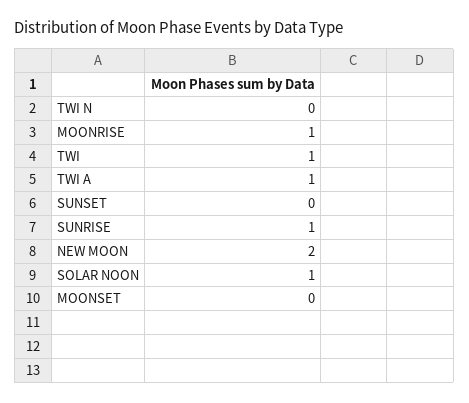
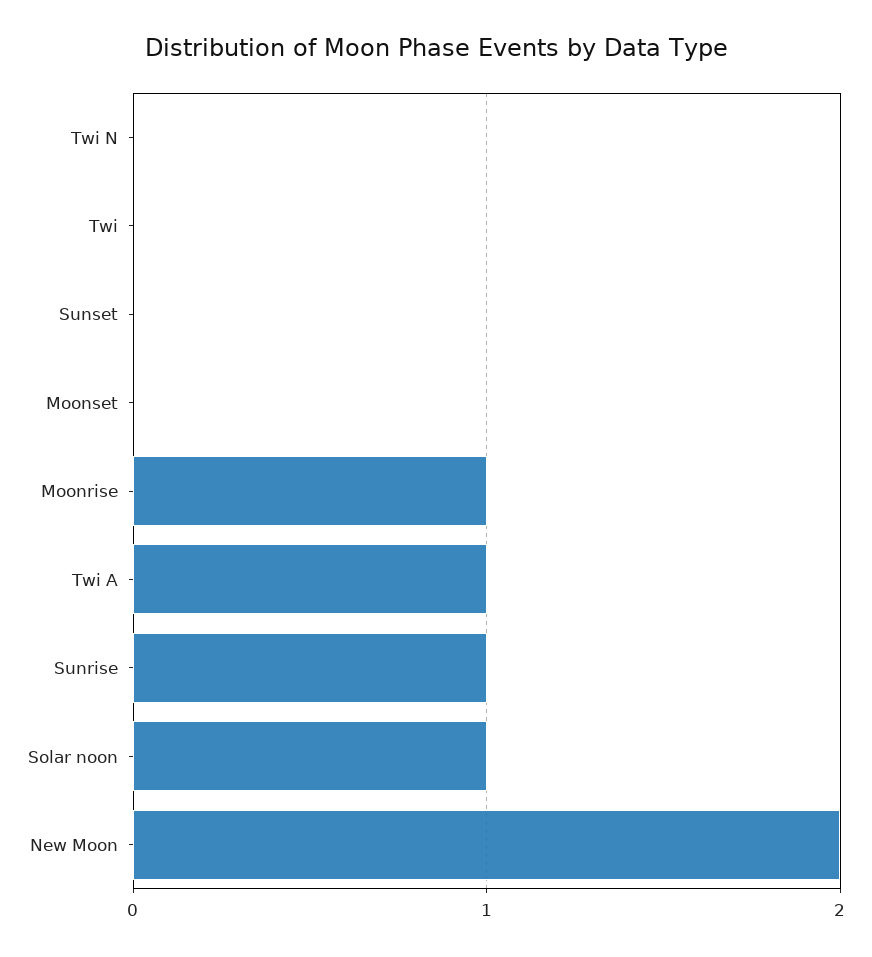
  {
    "TWI N": 0,
    "MOONRISE": 1,
-   "TWI": 1,
+   "TWI": 0,
    "TWI A": 1,
    "SUNSET": 0,
    "SUNRISE": 1,
    "NEW MOON": 2,
    "SOLAR NOON": 1,
    "MOONSET": 0
  }

